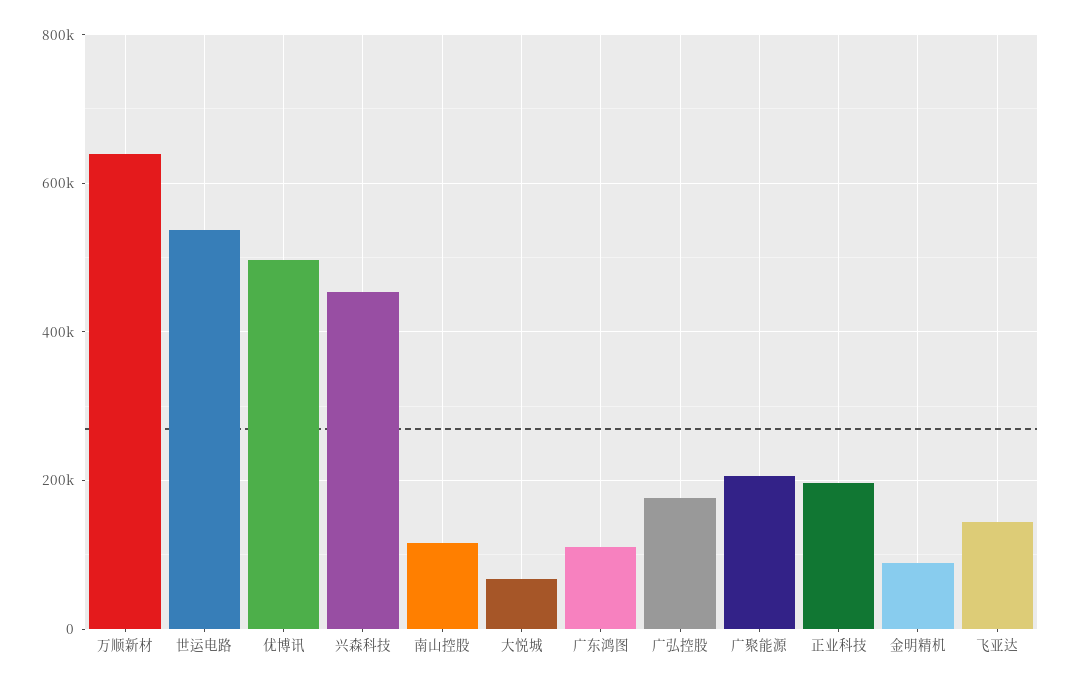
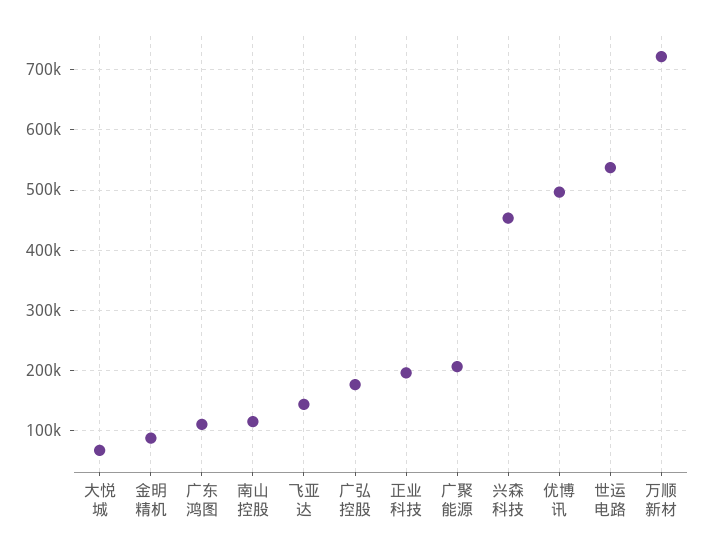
  {
-   "万顺新材": 640000,
+   "万顺新材": 720000,
    "世运电路": 540000,
    "优博讯": 500000,
    "兴森科技": 450000,
    "南山控股": 120000,
    "大悦城": 70000,
    "广东鸿图": 110000,
    "广弘控股": 180000,
    "广聚能源": 210000,
    "正业科技": 200000,
    "金明精机": 90000,
    "飞亚达": 140000
  }

